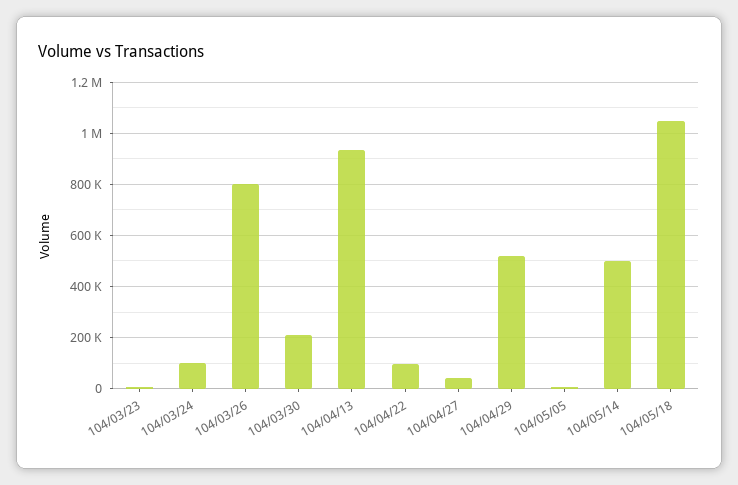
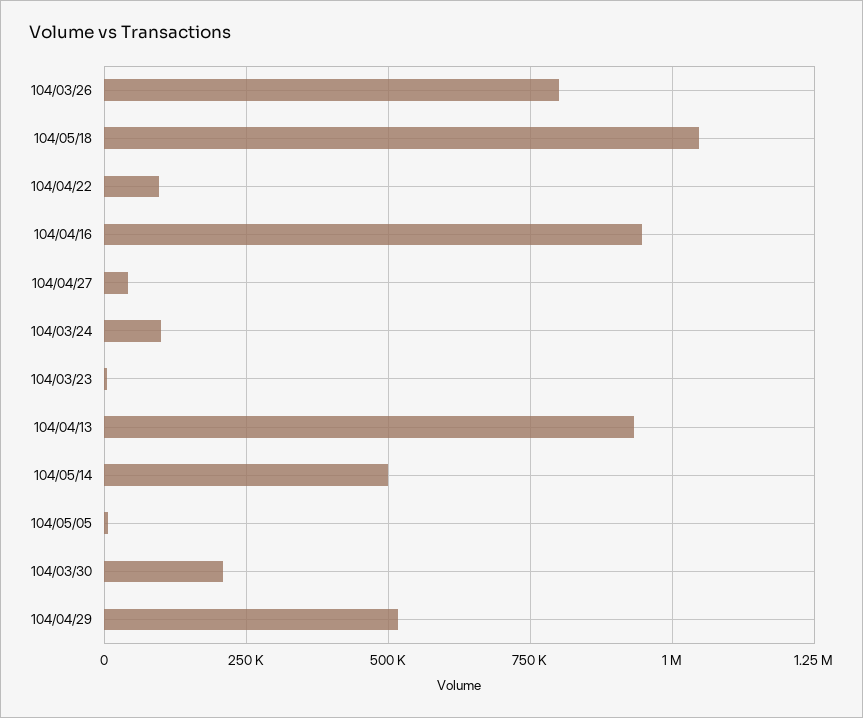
  {
    "104/03/23": 0,
    "104/03/24": 100000,
    "104/03/26": 800000,
    "104/03/30": 200000,
    "104/04/13": 925000,
    "104/04/22": 100000,
    "104/04/27": 50000,
    "104/04/29": 525000,
    "104/05/05": 0,
    "104/05/14": 500000,
-   "104/05/18": 1050000
+   "104/05/18": 1050000,
+   "104/04/16": 950000
  }

